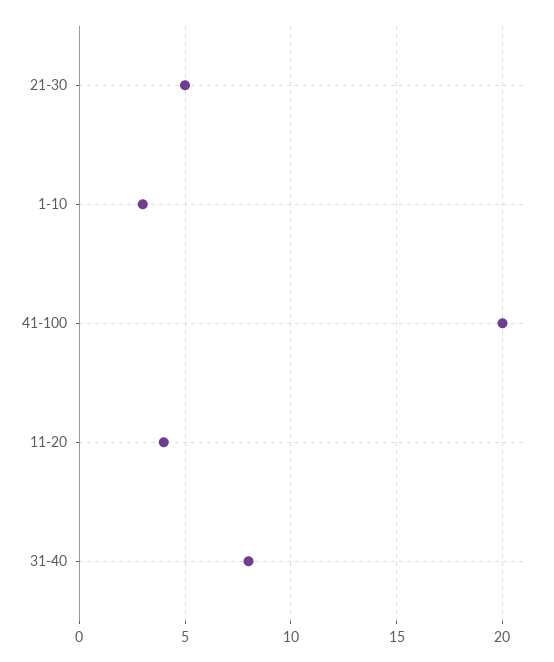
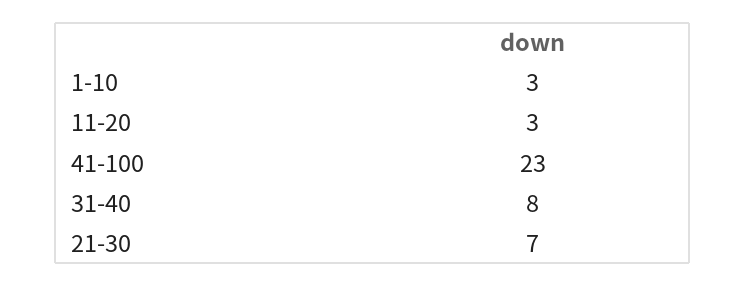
  {
-   "21-30": 5,
+   "21-30": 7,
    "1-10": 3,
-   "41-100": 20,
+   "41-100": 23,
-   "11-20": 4,
+   "11-20": 3,
    "31-40": 8
  }

